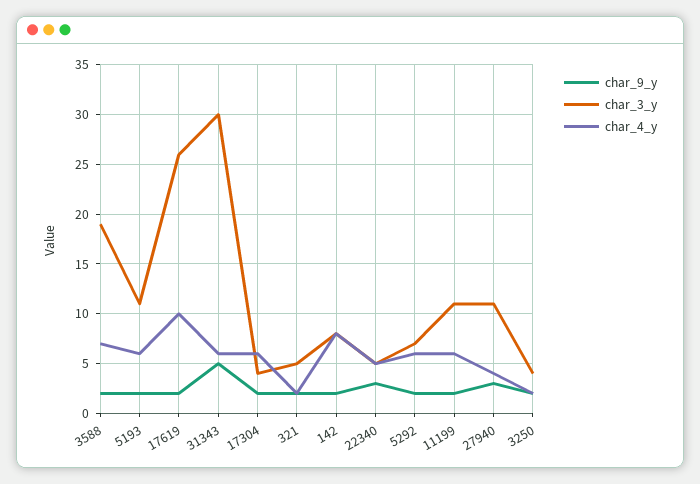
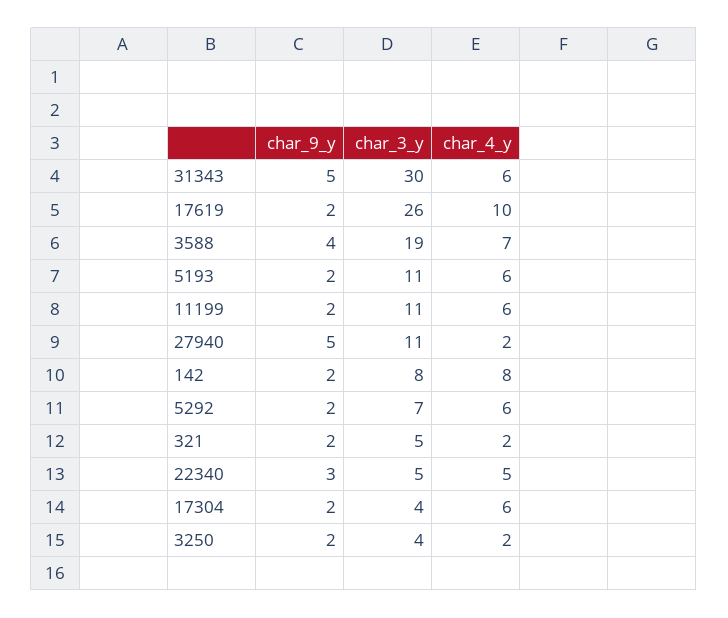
  {
    "char_9_y": {
-     "3588": 2,
+     "3588": 4,
      "5193": 2,
      "17619": 2,
      "31343": 5,
      "17304": 2,
      "321": 2,
      "142": 2,
      "22340": 3,
      "5292": 2,
      "11199": 2,
-     "27940": 3,
+     "27940": 5,
      "3250": 2
    },
    "char_3_y": {
      "3588": 19,
      "5193": 11,
      "17619": 26,
      "31343": 30,
      "17304": 4,
      "321": 5,
      "142": 8,
      "22340": 5,
      "5292": 7,
      "11199": 11,
      "27940": 11,
      "3250": 4
    },
    "char_4_y": {
      "3588": 7,
      "5193": 6,
      "17619": 10,
      "31343": 6,
      "17304": 6,
      "321": 2,
      "142": 8,
      "22340": 5,
      "5292": 6,
      "11199": 6,
-     "27940": 4,
+     "27940": 2,
      "3250": 2
    }
  }

